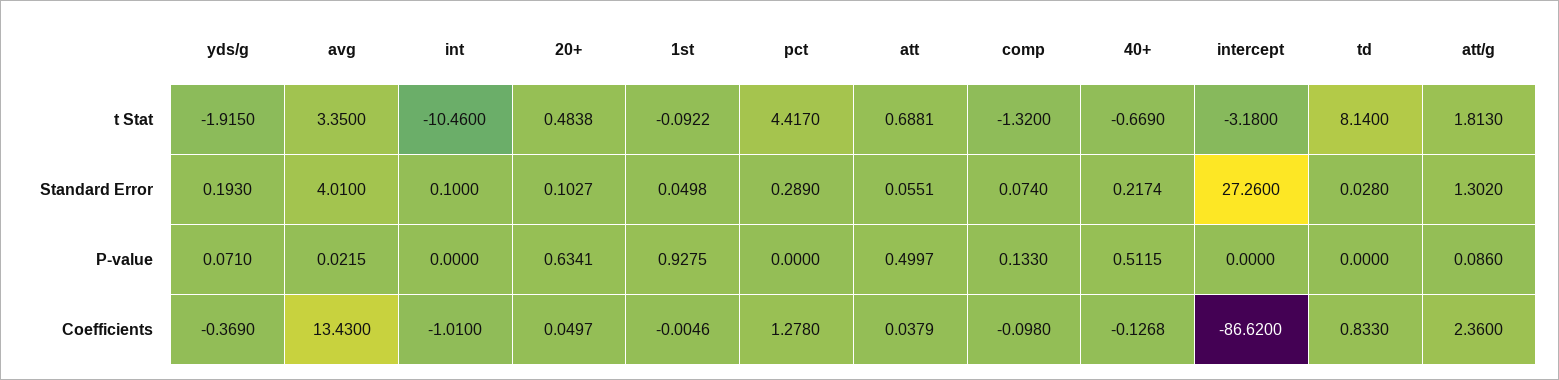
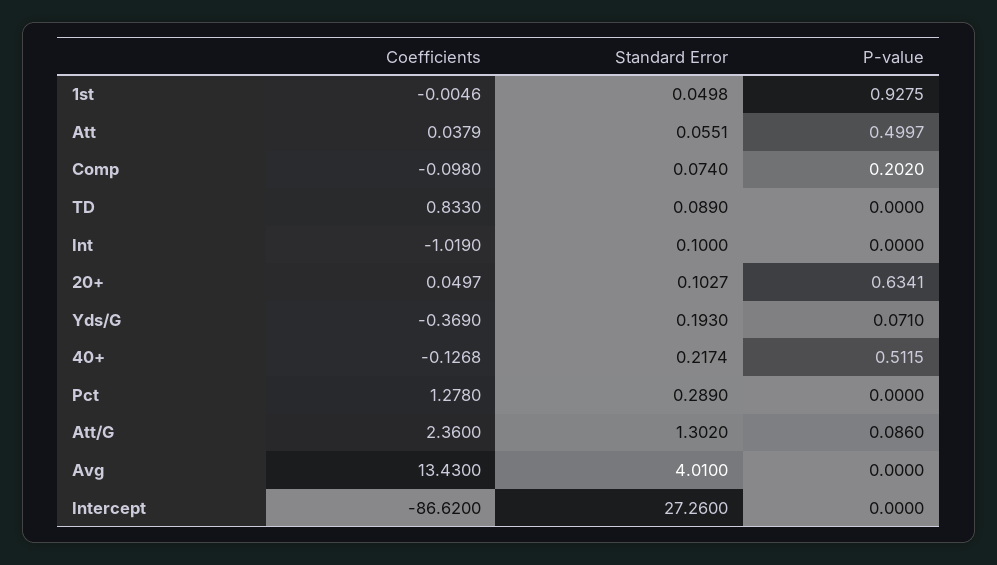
  {
    "yds/g": {
-     "t Stat": -1.915,
      "Standard Error": 0.193,
      "P-value": 0.071,
      "Coefficients": -0.369
    },
    "avg": {
-     "t Stat": 3.35,
      "Standard Error": 4.01,
-     "P-value": 0.0215,
+     "P-value": 0,
      "Coefficients": 13.43
    },
    "int": {
-     "t Stat": -10.46,
      "Standard Error": 0.1,
      "P-value": 0,
-     "Coefficients": -1.01
+     "Coefficients": -1.019
    },
    "20+": {
-     "t Stat": 0.4838,
      "Standard Error": 0.1027,
      "P-value": 0.6341,
      "Coefficients": 0.0497
    },
    "1st": {
-     "t Stat": -0.0922,
      "Standard Error": 0.0498,
      "P-value": 0.9275,
      "Coefficients": -0.0046
    },
    "pct": {
-     "t Stat": 4.417,
      "Standard Error": 0.289,
      "P-value": 0,
      "Coefficients": 1.278
    },
    "att": {
-     "t Stat": 0.6881,
      "Standard Error": 0.0551,
      "P-value": 0.4997,
      "Coefficients": 0.0379
    },
    "comp": {
-     "t Stat": -1.32,
      "Standard Error": 0.074,
-     "P-value": 0.133,
+     "P-value": 0.202,
      "Coefficients": -0.098
    },
    "40+": {
-     "t Stat": -0.669,
      "Standard Error": 0.2174,
      "P-value": 0.5115,
      "Coefficients": -0.1268
    },
    "intercept": {
-     "t Stat": -3.18,
      "Standard Error": 27.26,
      "P-value": 0,
      "Coefficients": -86.62
    },
    "td": {
-     "t Stat": 8.14,
-     "Standard Error": 0.028,
+     "Standard Error": 0.089,
      "P-value": 0,
      "Coefficients": 0.833
    },
    "att/g": {
-     "t Stat": 1.813,
      "Standard Error": 1.302,
      "P-value": 0.086,
      "Coefficients": 2.36
    }
  }

